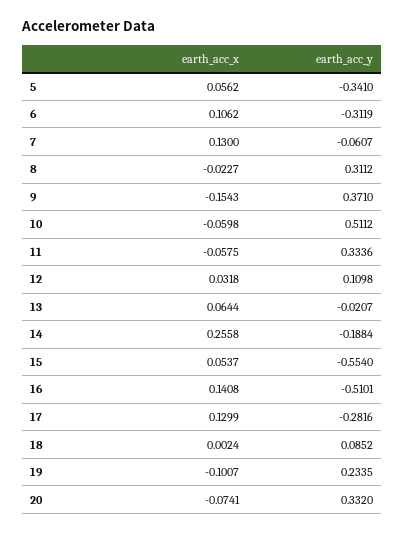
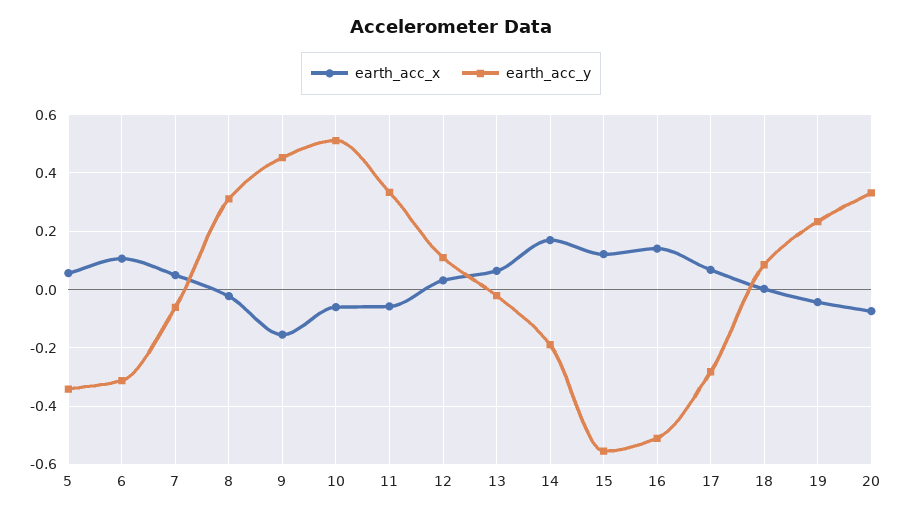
  {
    "earth_acc_x": {
      "5": 0.0562,
      "6": 0.1062,
-     "7": 0.13,
+     "7": 0.05,
      "8": -0.0227,
      "9": -0.1543,
      "10": -0.0598,
      "11": -0.0575,
      "12": 0.0318,
      "13": 0.0644,
-     "14": 0.2558,
+     "14": 0.175,
-     "15": 0.0537,
+     "15": 0.125,
      "16": 0.1408,
-     "17": 0.1299,
+     "17": 0.075,
      "18": 0.0024,
-     "19": -0.1007,
+     "19": -0.05,
      "20": -0.0741
    },
    "earth_acc_y": {
      "5": -0.341,
      "6": -0.3119,
      "7": -0.0607,
      "8": 0.3112,
-     "9": 0.371,
+     "9": 0.45,
      "10": 0.5112,
      "11": 0.3336,
      "12": 0.1098,
      "13": -0.0207,
      "14": -0.1884,
      "15": -0.554,
      "16": -0.5101,
      "17": -0.2816,
      "18": 0.0852,
      "19": 0.2335,
      "20": 0.332
    }
  }

